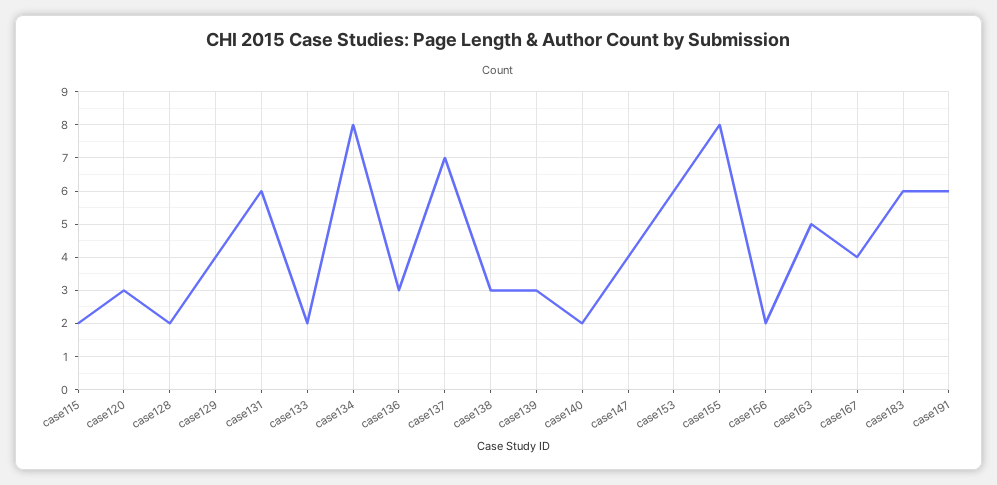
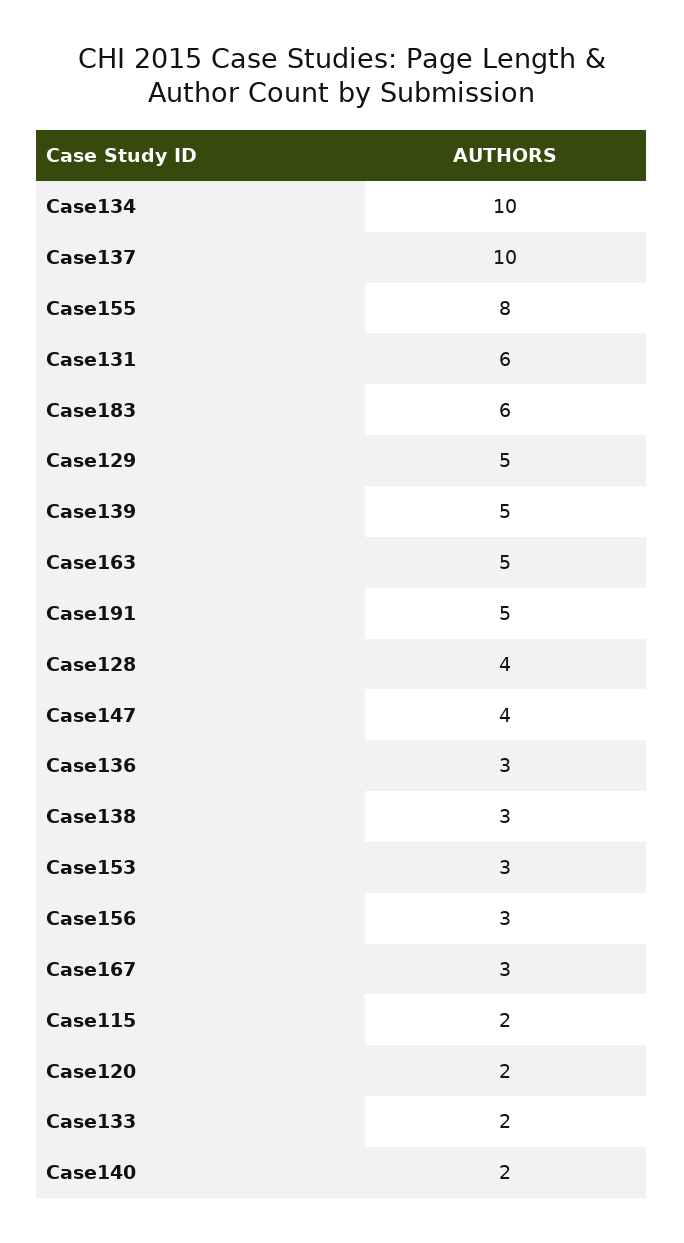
  {
    "case115": 2,
-   "case120": 3,
+   "case120": 2,
-   "case128": 2,
+   "case128": 4,
-   "case129": 4,
+   "case129": 5,
    "case131": 6,
    "case133": 2,
-   "case134": 8,
+   "case134": 10,
    "case136": 3,
-   "case137": 7,
+   "case137": 10,
    "case138": 3,
-   "case139": 3,
+   "case139": 5,
    "case140": 2,
    "case147": 4,
-   "case153": 6,
+   "case153": 3,
    "case155": 8,
-   "case156": 2,
+   "case156": 3,
    "case163": 5,
-   "case167": 4,
+   "case167": 3,
    "case183": 6,
-   "case191": 6
+   "case191": 5
  }

